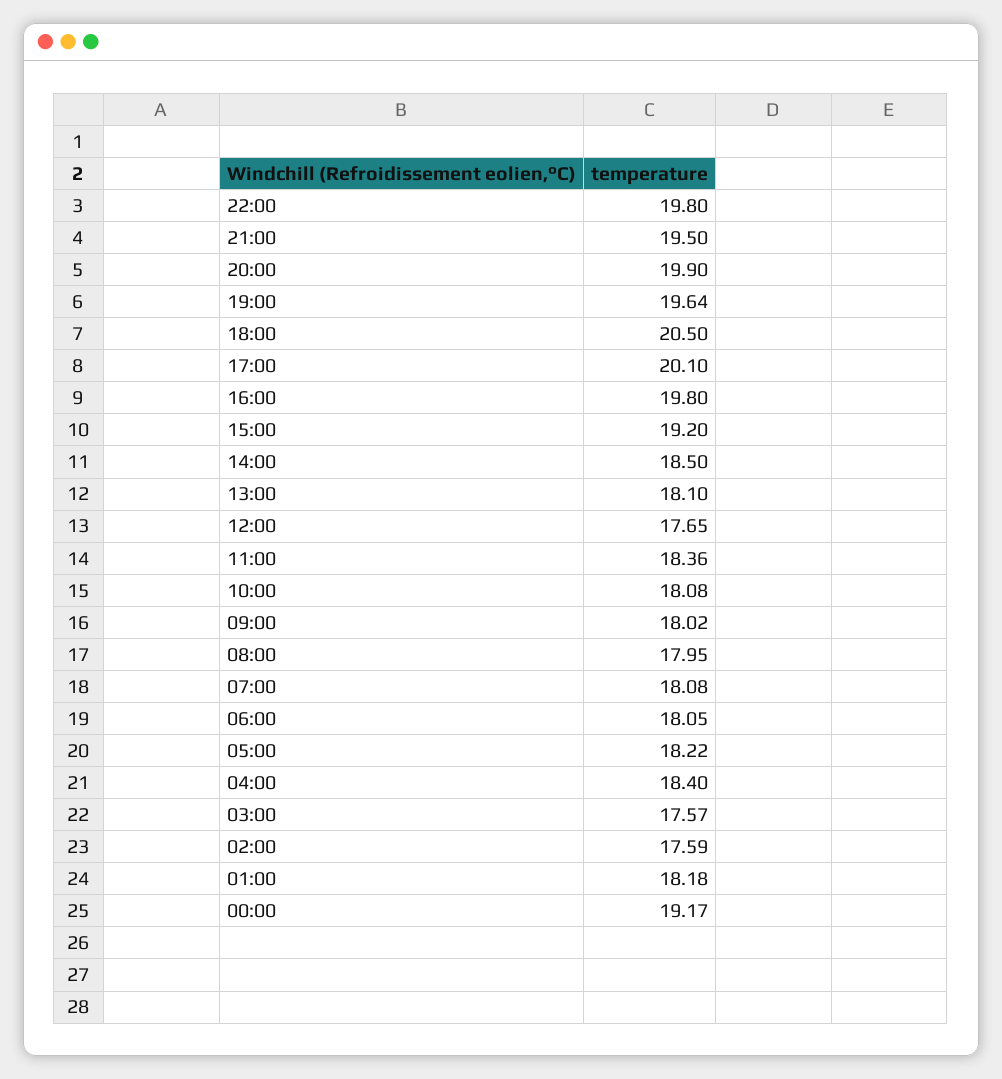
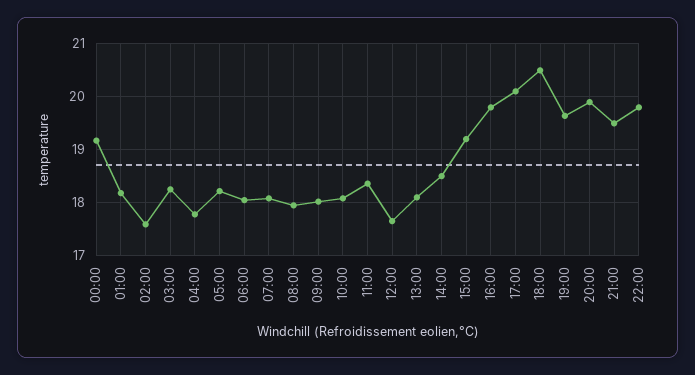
  {
    "22:00": 19.8,
    "21:00": 19.5,
    "20:00": 19.9,
    "19:00": 19.64,
    "18:00": 20.5,
    "17:00": 20.1,
    "16:00": 19.8,
    "15:00": 19.2,
    "14:00": 18.5,
    "13:00": 18.1,
    "12:00": 17.65,
    "11:00": 18.36,
    "10:00": 18.08,
    "09:00": 18.02,
    "08:00": 17.95,
    "07:00": 18.08,
    "06:00": 18.05,
    "05:00": 18.22,
-   "04:00": 18.4,
+   "04:00": 17.8,
-   "03:00": 17.57,
+   "03:00": 18.2,
    "02:00": 17.59,
    "01:00": 18.18,
    "00:00": 19.17
  }

